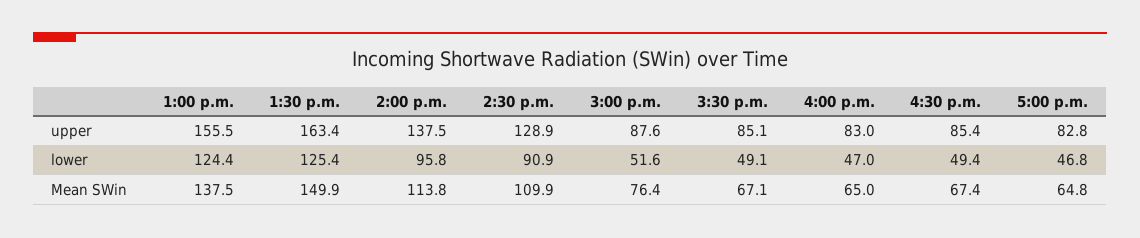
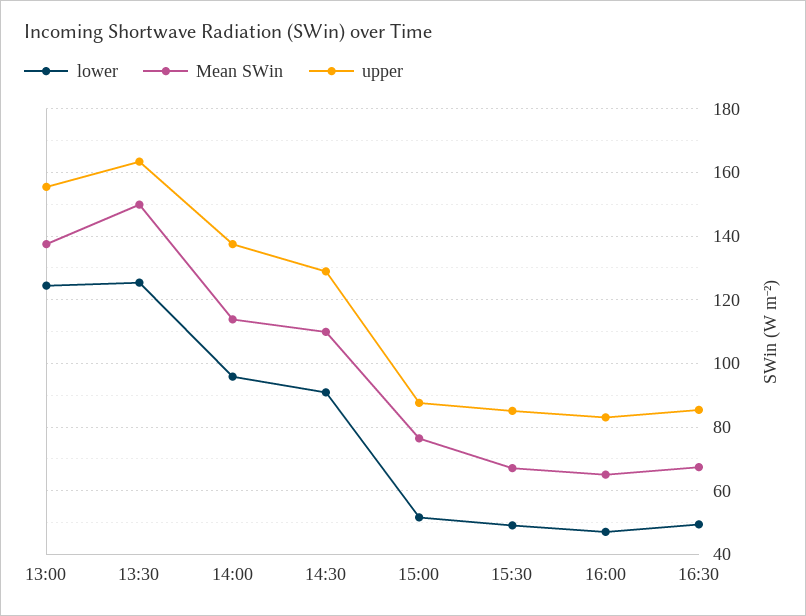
  {
    "upper": {
      "1:00 p.m.": 155.5,
      "1:30 p.m.": 163.4,
      "2:00 p.m.": 137.5,
      "2:30 p.m.": 128.9,
      "3:00 p.m.": 87.6,
      "3:30 p.m.": 85.1,
      "4:00 p.m.": 83,
-     "4:30 p.m.": 85.4,
+     "4:30 p.m.": 85.4
-     "5:00 p.m.": 82.8
    },
    "lower": {
      "1:00 p.m.": 124.4,
      "1:30 p.m.": 125.4,
      "2:00 p.m.": 95.8,
      "2:30 p.m.": 90.9,
      "3:00 p.m.": 51.6,
      "3:30 p.m.": 49.1,
      "4:00 p.m.": 47,
-     "4:30 p.m.": 49.4,
+     "4:30 p.m.": 49.4
-     "5:00 p.m.": 46.8
    },
    "Mean SWin": {
      "1:00 p.m.": 137.5,
      "1:30 p.m.": 149.9,
      "2:00 p.m.": 113.8,
      "2:30 p.m.": 109.9,
      "3:00 p.m.": 76.4,
      "3:30 p.m.": 67.1,
      "4:00 p.m.": 65,
-     "4:30 p.m.": 67.4,
+     "4:30 p.m.": 67.4
-     "5:00 p.m.": 64.8
    }
  }

